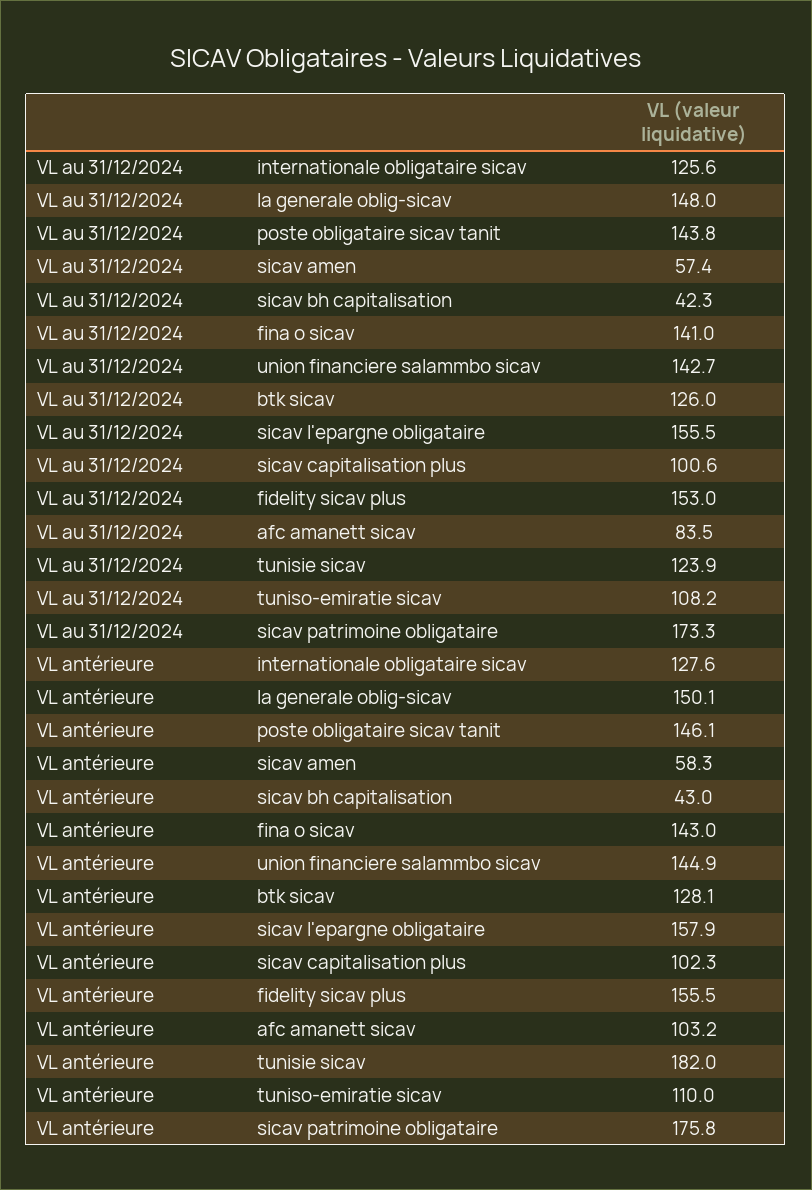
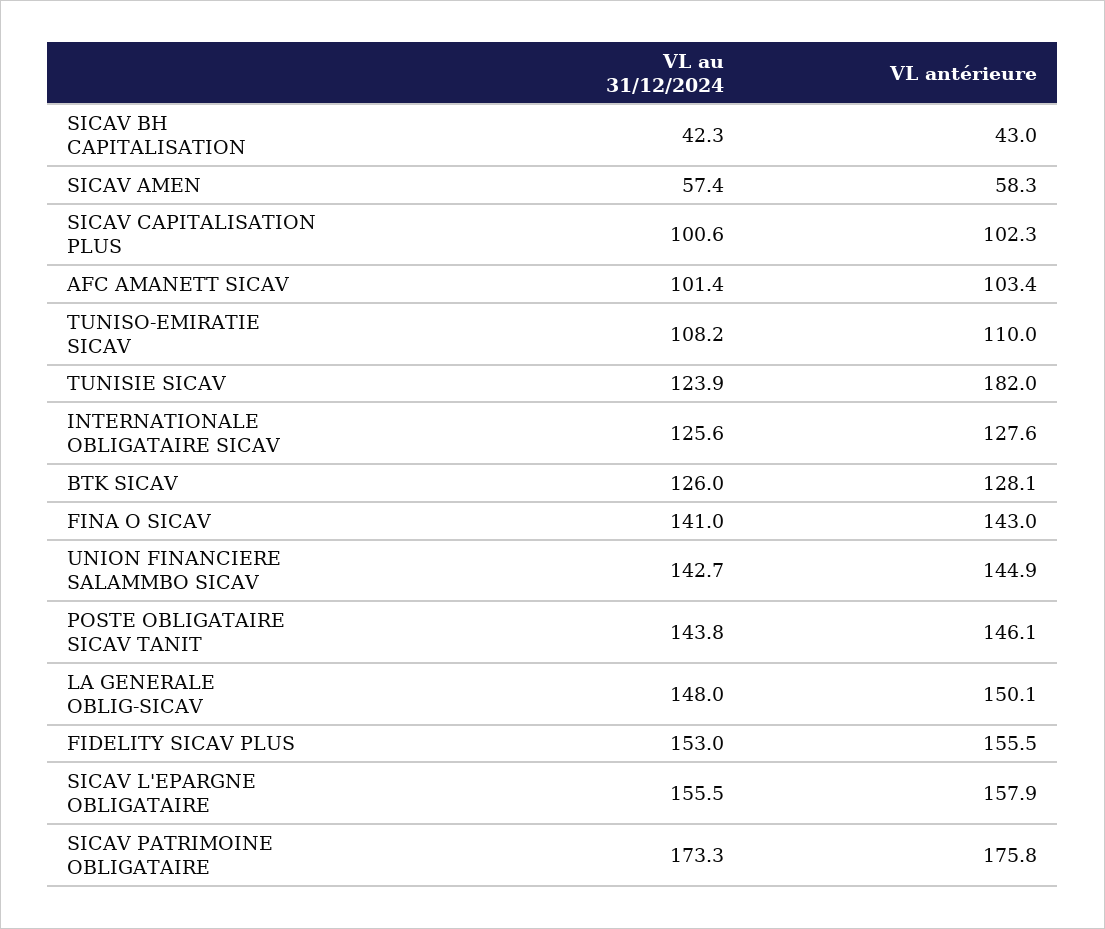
  {
    "VL au 31/12/2024": {
      "internationale obligataire sicav": 125.6,
      "la generale oblig-sicav": 148,
      "poste obligataire sicav tanit": 143.8,
      "sicav amen": 57.4,
      "sicav bh capitalisation": 42.3,
      "fina o sicav": 141,
      "union financiere salammbo sicav": 142.7,
      "btk sicav": 126,
      "sicav l'epargne obligataire": 155.5,
      "sicav capitalisation plus": 100.6,
      "fidelity sicav plus": 153,
-     "afc amanett sicav": 83.5,
+     "afc amanett sicav": 101.4,
      "tunisie sicav": 123.9,
      "tuniso-emiratie sicav": 108.2,
      "sicav patrimoine obligataire": 173.3
    },
    "VL antérieure": {
      "internationale obligataire sicav": 127.6,
      "la generale oblig-sicav": 150.1,
      "poste obligataire sicav tanit": 146.1,
      "sicav amen": 58.3,
      "sicav bh capitalisation": 43,
      "fina o sicav": 143,
      "union financiere salammbo sicav": 144.9,
      "btk sicav": 128.1,
      "sicav l'epargne obligataire": 157.9,
      "sicav capitalisation plus": 102.3,
      "fidelity sicav plus": 155.5,
-     "afc amanett sicav": 103.2,
+     "afc amanett sicav": 103.4,
      "tunisie sicav": 182,
      "tuniso-emiratie sicav": 110,
      "sicav patrimoine obligataire": 175.8
    }
  }

